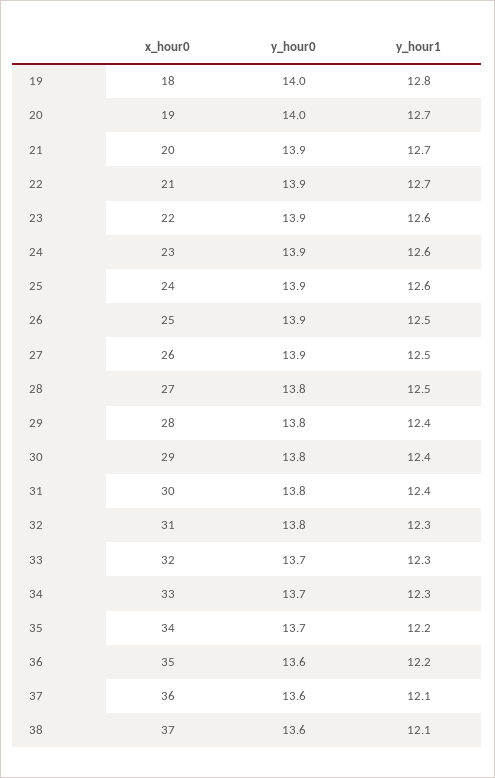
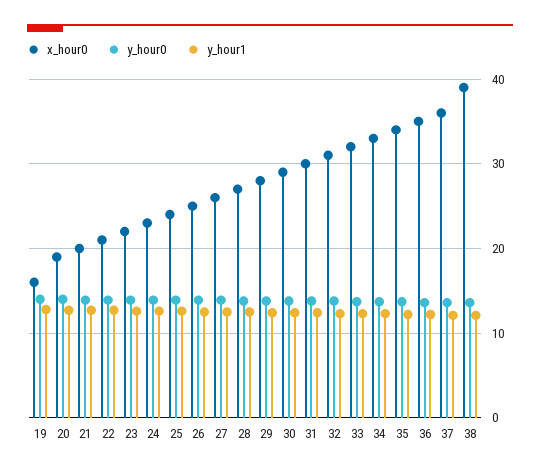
  {
    "x_hour0": {
-     "19": 18,
+     "19": 16,
      "20": 19,
      "21": 20,
      "22": 21,
      "23": 22,
      "24": 23,
      "25": 24,
      "26": 25,
      "27": 26,
      "28": 27,
      "29": 28,
      "30": 29,
      "31": 30,
      "32": 31,
      "33": 32,
      "34": 33,
      "35": 34,
      "36": 35,
      "37": 36,
-     "38": 37
+     "38": 39
    },
    "y_hour0": {
      "19": 14,
      "20": 14,
      "21": 13.9,
      "22": 13.9,
      "23": 13.9,
      "24": 13.9,
      "25": 13.9,
      "26": 13.9,
      "27": 13.9,
      "28": 13.8,
      "29": 13.8,
      "30": 13.8,
      "31": 13.8,
      "32": 13.8,
      "33": 13.7,
      "34": 13.7,
      "35": 13.7,
      "36": 13.6,
      "37": 13.6,
      "38": 13.6
    },
    "y_hour1": {
      "19": 12.8,
      "20": 12.7,
      "21": 12.7,
      "22": 12.7,
      "23": 12.6,
      "24": 12.6,
      "25": 12.6,
      "26": 12.5,
      "27": 12.5,
      "28": 12.5,
      "29": 12.4,
      "30": 12.4,
      "31": 12.4,
      "32": 12.3,
      "33": 12.3,
      "34": 12.3,
      "35": 12.2,
      "36": 12.2,
      "37": 12.1,
      "38": 12.1
    }
  }

